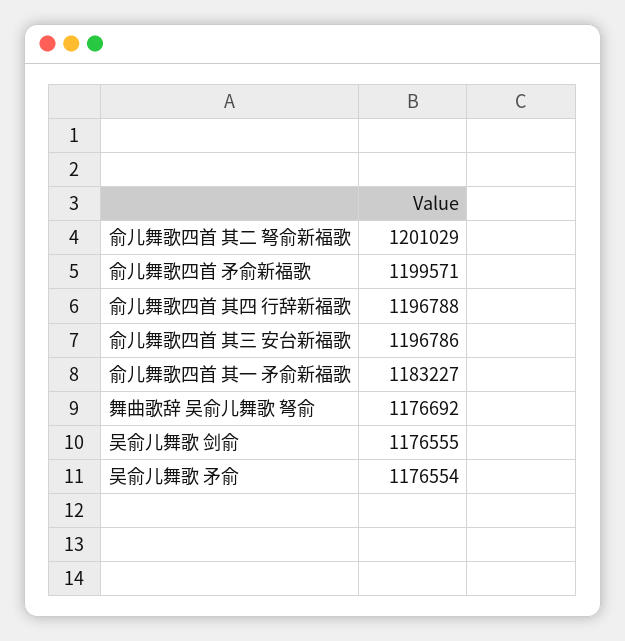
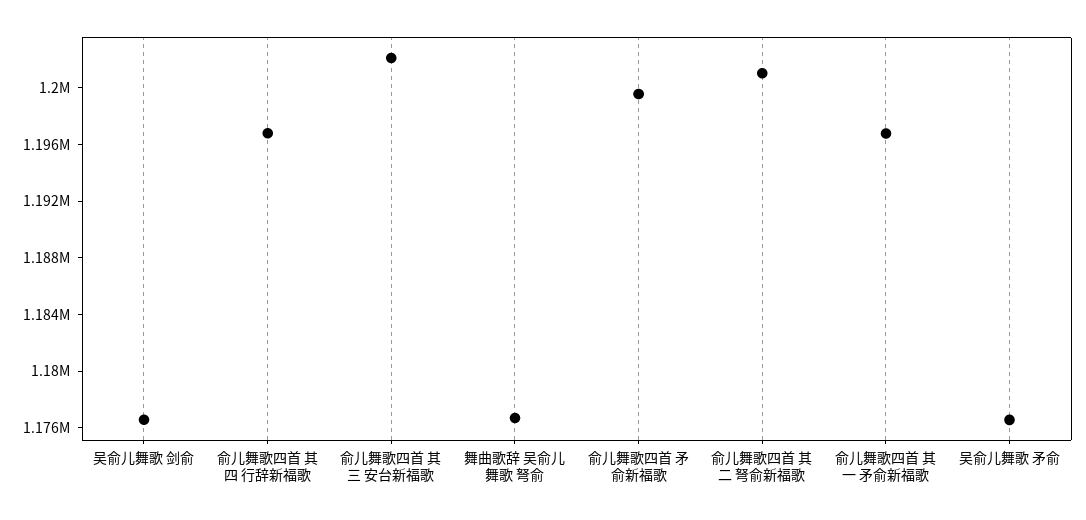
  {
    "俞儿舞歌四首 其二 弩俞新福歌": 1201029,
    "俞儿舞歌四首 矛俞新福歌": 1199571,
    "俞儿舞歌四首 其四 行辞新福歌": 1196788,
-   "俞儿舞歌四首 其三 安台新福歌": 1196786,
+   "俞儿舞歌四首 其三 安台新福歌": 1202000,
-   "俞儿舞歌四首 其一 矛俞新福歌": 1183227,
+   "俞儿舞歌四首 其一 矛俞新福歌": 1197000,
    "舞曲歌辞 吴俞儿舞歌 弩俞": 1176692,
    "吴俞儿舞歌 剑俞": 1176555,
    "吴俞儿舞歌 矛俞": 1176554
  }

